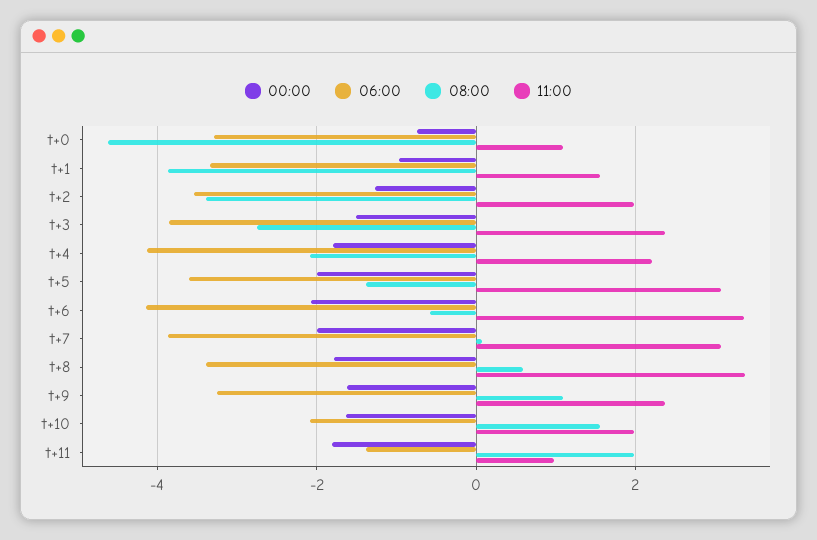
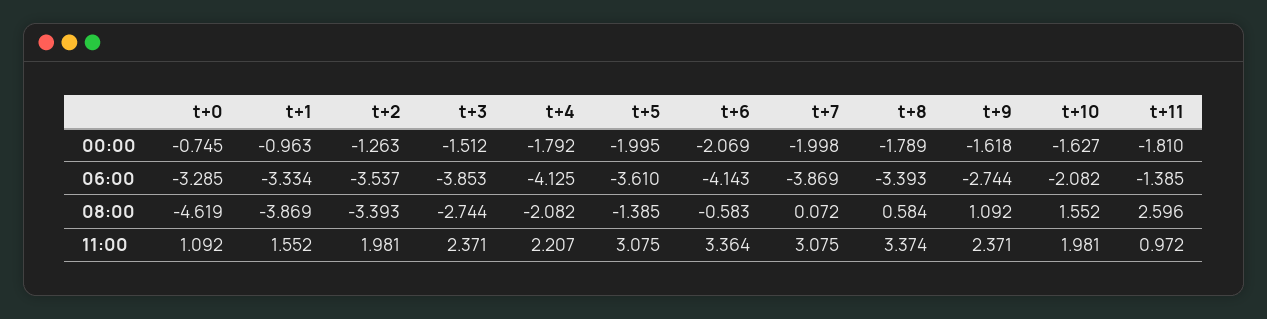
  {
    "00:00": {
      "t+0": -0.745,
      "t+1": -0.963,
      "t+2": -1.263,
      "t+3": -1.512,
      "t+4": -1.792,
      "t+5": -1.995,
      "t+6": -2.069,
      "t+7": -1.998,
      "t+8": -1.789,
      "t+9": -1.618,
      "t+10": -1.627,
      "t+11": -1.81
    },
    "06:00": {
      "t+0": -3.285,
      "t+1": -3.334,
      "t+2": -3.537,
      "t+3": -3.853,
      "t+4": -4.125,
      "t+5": -3.61,
      "t+6": -4.143,
      "t+7": -3.869,
      "t+8": -3.393,
-     "t+9": -3.2,
+     "t+9": -2.744,
      "t+10": -2.082,
      "t+11": -1.385
    },
    "08:00": {
      "t+0": -4.619,
      "t+1": -3.869,
      "t+2": -3.393,
      "t+3": -2.744,
      "t+4": -2.082,
      "t+5": -1.385,
      "t+6": -0.583,
      "t+7": 0.072,
      "t+8": 0.584,
      "t+9": 1.092,
      "t+10": 1.552,
-     "t+11": 2
+     "t+11": 2.596
    },
    "11:00": {
      "t+0": 1.092,
      "t+1": 1.552,
      "t+2": 1.981,
      "t+3": 2.371,
      "t+4": 2.207,
      "t+5": 3.075,
      "t+6": 3.364,
      "t+7": 3.075,
      "t+8": 3.374,
      "t+9": 2.371,
      "t+10": 1.981,
      "t+11": 0.972
    }
  }

